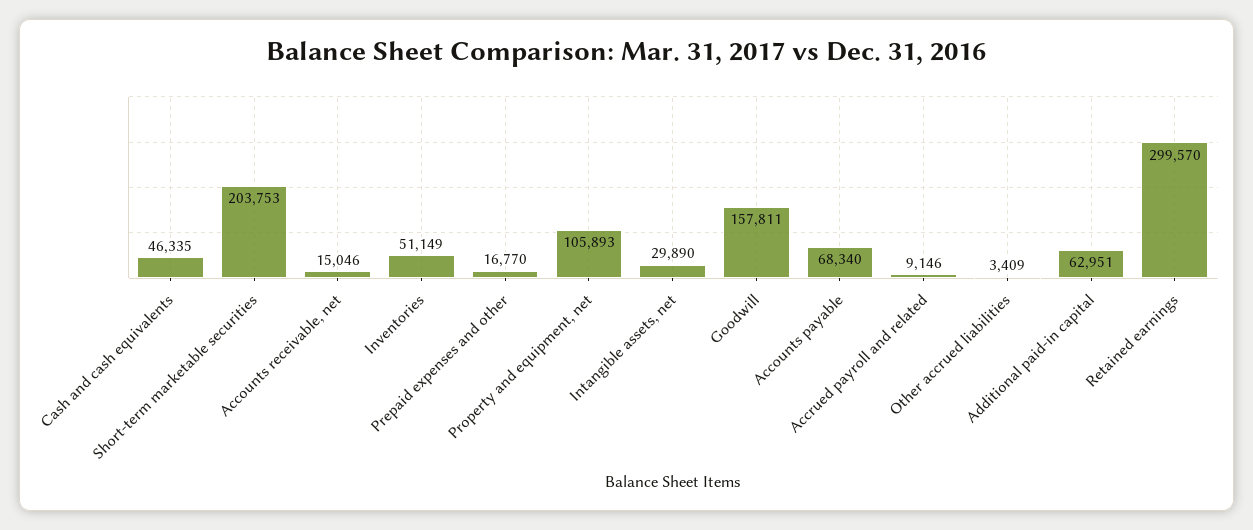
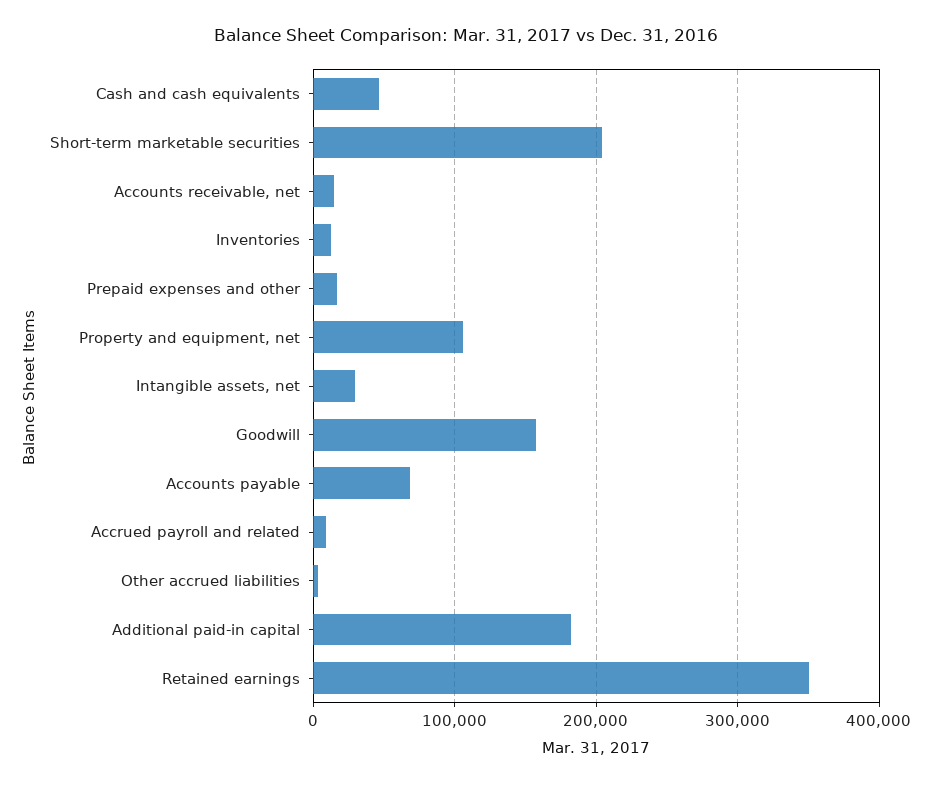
  {
    "Cash and cash equivalents": 46335,
    "Short-term marketable securities": 203753,
    "Accounts receivable, net": 15046,
-   "Inventories": 51149,
+   "Inventories": 10000,
    "Prepaid expenses and other": 16770,
    "Property and equipment, net": 105893,
    "Intangible assets, net": 29890,
    "Goodwill": 157811,
    "Accounts payable": 68340,
    "Accrued payroll and related": 9146,
    "Other accrued liabilities": 3409,
-   "Additional paid-in capital": 62951,
+   "Additional paid-in capital": 180000,
-   "Retained earnings": 299570
+   "Retained earnings": 350000
  }

